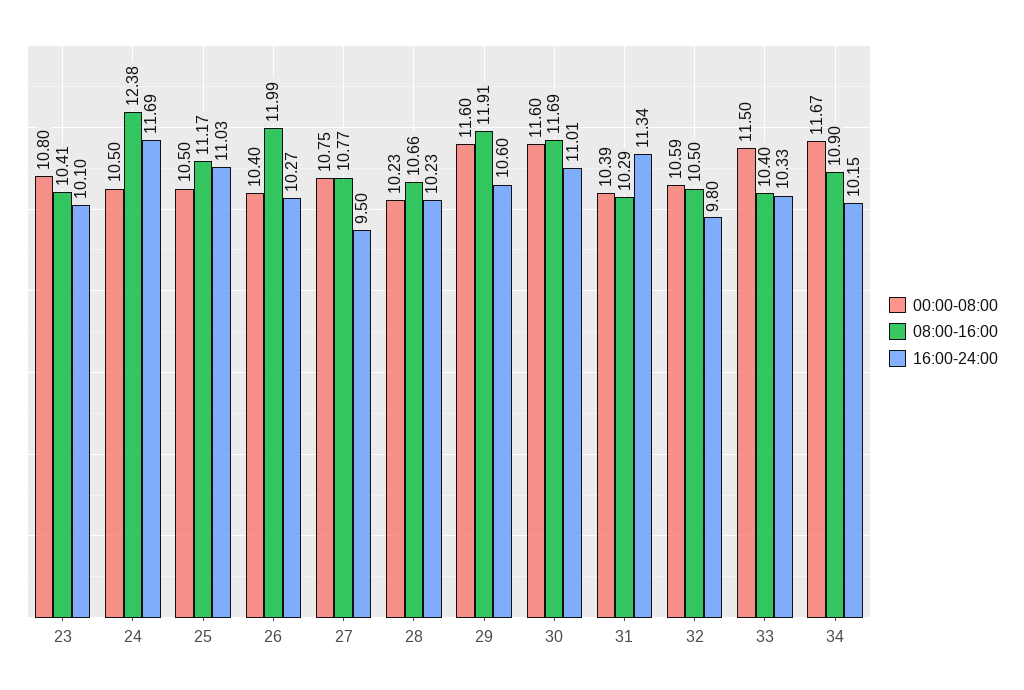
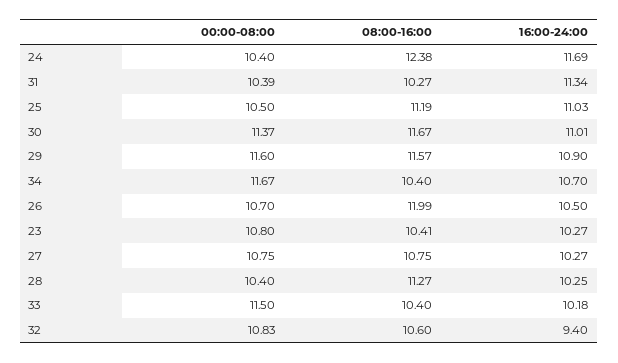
  {
    "00:00-08:00": {
      "23": 10.8,
-     "24": 10.5,
+     "24": 10.4,
      "25": 10.5,
-     "26": 10.4,
+     "26": 10.7,
      "27": 10.75,
-     "28": 10.23,
+     "28": 10.4,
      "29": 11.6,
-     "30": 11.6,
+     "30": 11.37,
      "31": 10.39,
-     "32": 10.59,
+     "32": 10.83,
      "33": 11.5,
      "34": 11.67
    },
    "08:00-16:00": {
      "23": 10.41,
      "24": 12.38,
-     "25": 11.17,
+     "25": 11.19,
      "26": 11.99,
-     "27": 10.77,
+     "27": 10.75,
-     "28": 10.66,
+     "28": 11.27,
-     "29": 11.91,
+     "29": 11.57,
-     "30": 11.69,
+     "30": 11.67,
-     "31": 10.29,
+     "31": 10.27,
-     "32": 10.5,
+     "32": 10.6,
      "33": 10.4,
-     "34": 10.9
+     "34": 10.4
    },
    "16:00-24:00": {
-     "23": 10.1,
+     "23": 10.27,
      "24": 11.69,
      "25": 11.03,
-     "26": 10.27,
+     "26": 10.5,
-     "27": 9.5,
+     "27": 10.27,
-     "28": 10.23,
+     "28": 10.25,
-     "29": 10.6,
+     "29": 10.9,
      "30": 11.01,
      "31": 11.34,
-     "32": 9.8,
+     "32": 9.4,
-     "33": 10.33,
+     "33": 10.18,
-     "34": 10.15
+     "34": 10.7
    }
  }

